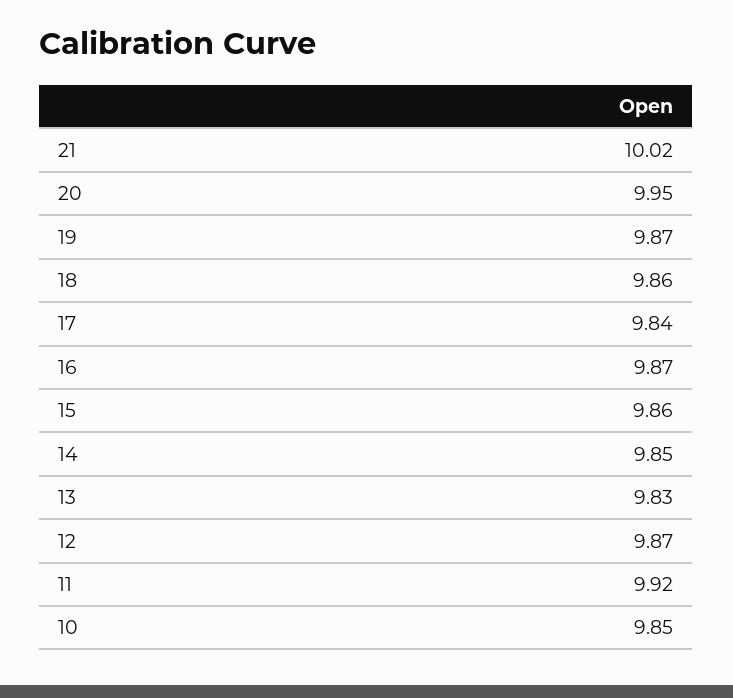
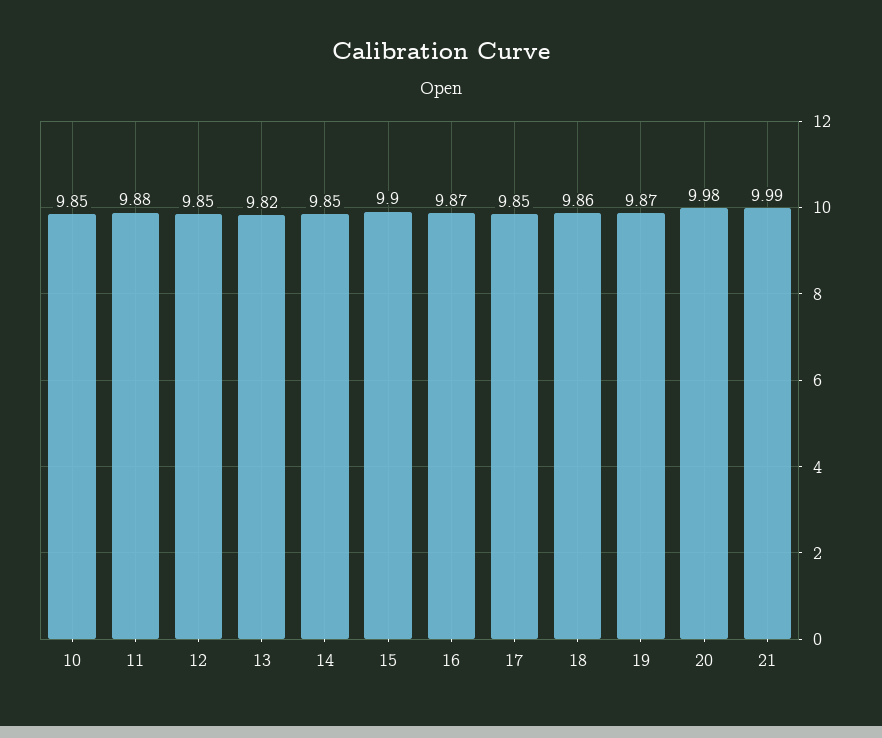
  {
-   "21": 10.02,
+   "21": 9.99,
-   "20": 9.95,
+   "20": 9.98,
    "19": 9.87,
    "18": 9.86,
-   "17": 9.84,
+   "17": 9.85,
    "16": 9.87,
-   "15": 9.86,
+   "15": 9.9,
    "14": 9.85,
-   "13": 9.83,
+   "13": 9.82,
-   "12": 9.87,
+   "12": 9.85,
-   "11": 9.92,
+   "11": 9.88,
    "10": 9.85
  }

